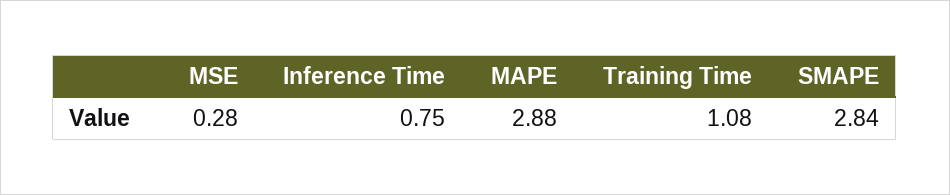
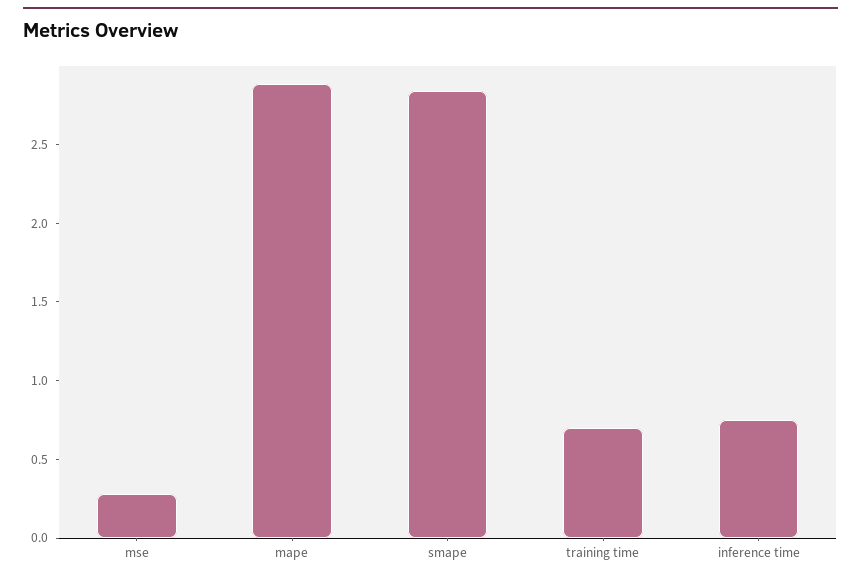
  {
    "MSE": 0.28,
    "Inference Time": 0.75,
    "MAPE": 2.88,
-   "Training Time": 1.08,
+   "Training Time": 0.7,
    "SMAPE": 2.84
  }

